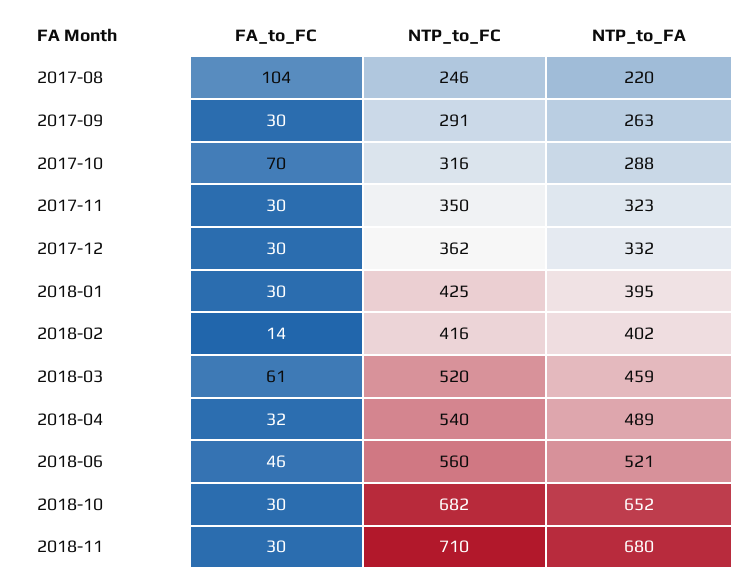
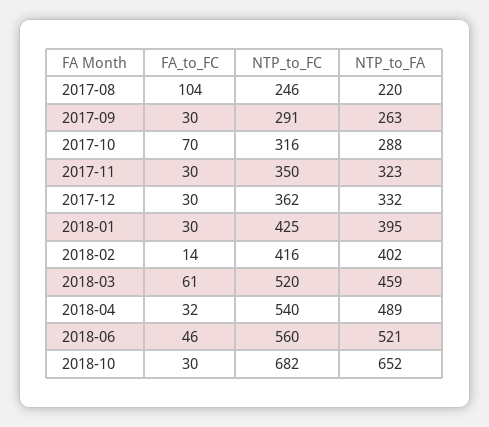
  {
    "FA_to_FC": {
      "2017-08": 104,
      "2017-09": 30,
      "2017-10": 70,
      "2017-11": 30,
      "2017-12": 30,
      "2018-01": 30,
      "2018-02": 14,
      "2018-03": 61,
      "2018-04": 32,
      "2018-06": 46,
-     "2018-10": 30,
+     "2018-10": 30
-     "2018-11": 30
    },
    "NTP_to_FC": {
      "2017-08": 246,
      "2017-09": 291,
      "2017-10": 316,
      "2017-11": 350,
      "2017-12": 362,
      "2018-01": 425,
      "2018-02": 416,
      "2018-03": 520,
      "2018-04": 540,
      "2018-06": 560,
-     "2018-10": 682,
+     "2018-10": 682
-     "2018-11": 710
    },
    "NTP_to_FA": {
      "2017-08": 220,
      "2017-09": 263,
      "2017-10": 288,
      "2017-11": 323,
      "2017-12": 332,
      "2018-01": 395,
      "2018-02": 402,
      "2018-03": 459,
      "2018-04": 489,
      "2018-06": 521,
-     "2018-10": 652,
+     "2018-10": 652
-     "2018-11": 680
    }
  }

